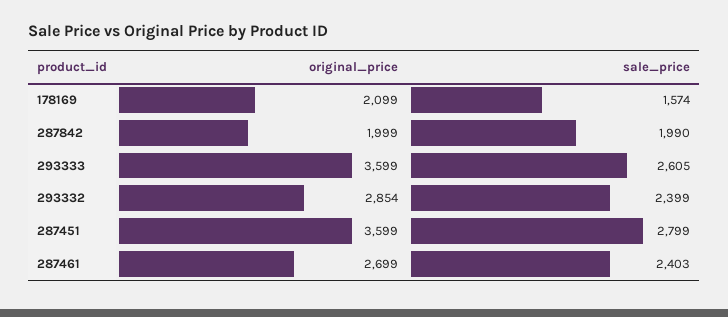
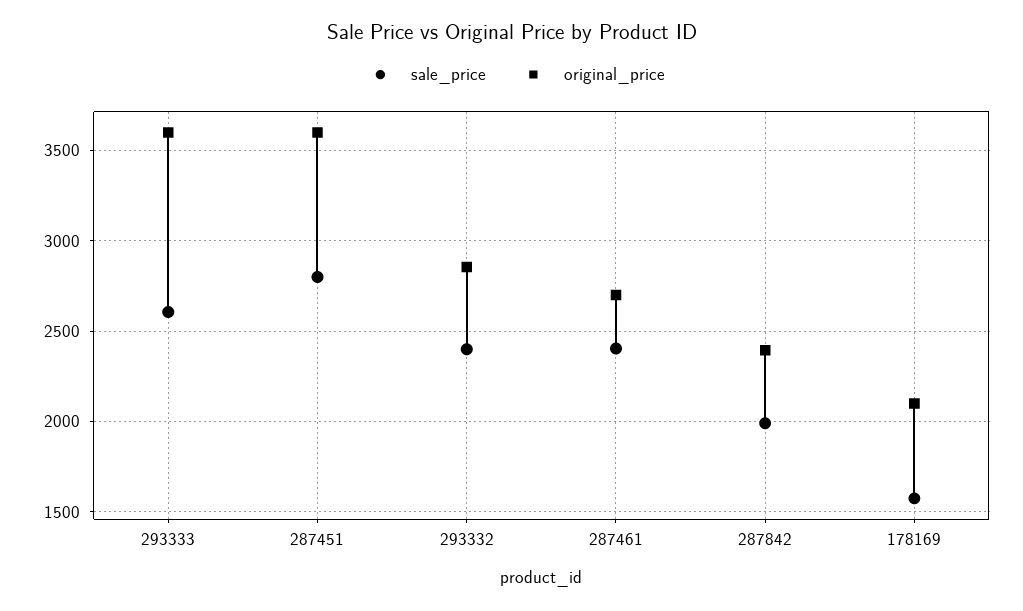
  {
    "original_price": {
      "178169": 2099,
-     "287842": 1999,
+     "287842": 2400,
      "293333": 3599,
      "293332": 2854,
      "287451": 3599,
      "287461": 2699
    },
    "sale_price": {
      "178169": 1574,
      "287842": 1990,
      "293333": 2605,
      "293332": 2399,
      "287451": 2799,
      "287461": 2403
    }
  }

